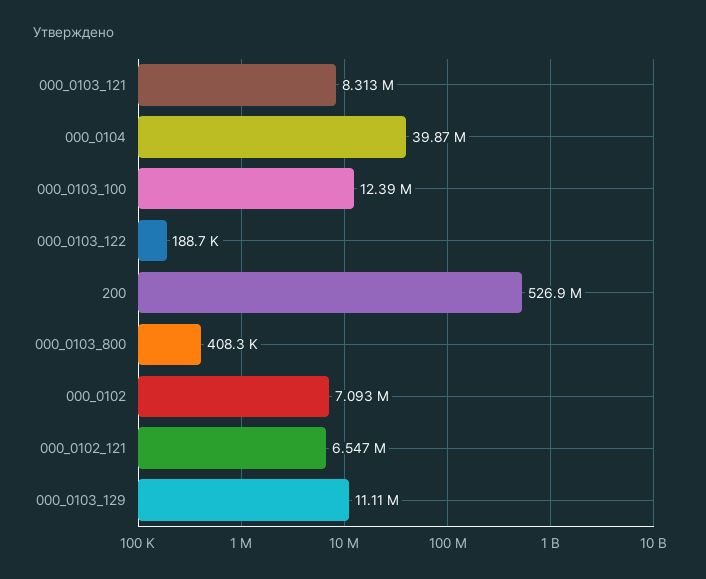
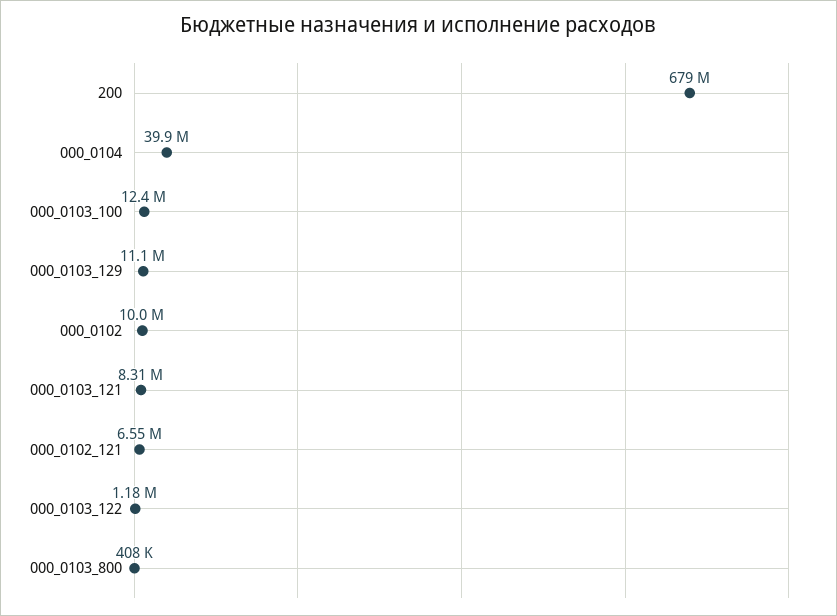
  {
    "000_0103_121": 8313000,
    "000_0104": 39870000,
    "000_0103_100": 12390000,
-   "000_0103_122": 188700,
+   "000_0103_122": 1180000,
-   "200": 526900000,
+   "200": 679000000,
    "000_0103_800": 408300,
-   "000_0102": 7093000,
+   "000_0102": 10000000,
    "000_0102_121": 6547000,
    "000_0103_129": 11110000
  }

